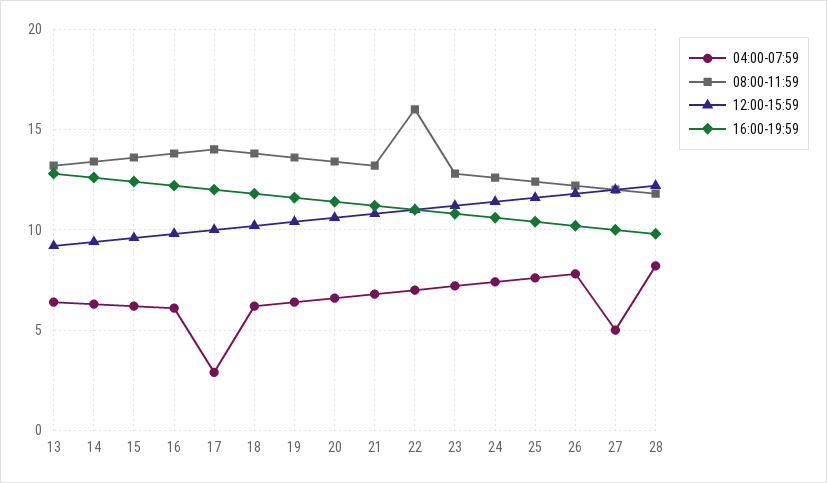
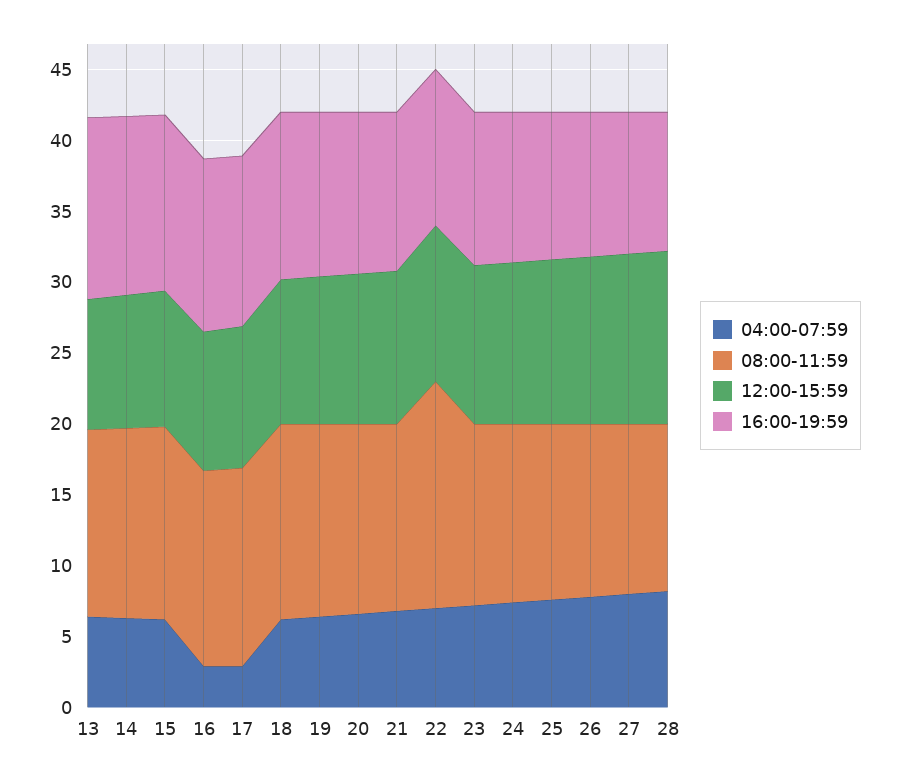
  {
    "04:00-07:59": {
      "13": 6.5,
      "14": 6.5,
      "15": 6,
-     "16": 6,
+     "16": 3,
      "17": 3,
      "18": 6,
      "19": 6.5,
      "20": 6.5,
      "21": 7,
      "22": 7,
      "23": 7,
      "24": 7.5,
      "25": 7.5,
      "26": 8,
-     "27": 5,
+     "27": 8,
      "28": 8
    },
    "08:00-11:59": {
      "13": 13,
      "14": 13.5,
      "15": 13.5,
      "16": 14,
      "17": 14,
      "18": 14,
      "19": 13.5,
      "20": 13.5,
      "21": 13,
      "22": 16,
      "23": 13,
      "24": 12.5,
      "25": 12.5,
      "26": 12,
      "27": 12,
      "28": 12
    },
    "12:00-15:59": {
      "13": 9,
      "14": 9.5,
      "15": 9.5,
      "16": 10,
      "17": 10,
      "18": 10,
      "19": 10.5,
      "20": 10.5,
      "21": 11,
      "22": 11,
      "23": 11,
      "24": 11.5,
      "25": 11.5,
      "26": 12,
      "27": 12,
      "28": 12
    },
    "16:00-19:59": {
      "13": 13,
      "14": 12.5,
      "15": 12.5,
      "16": 12,
      "17": 12,
      "18": 12,
      "19": 11.5,
      "20": 11.5,
      "21": 11,
      "22": 11,
      "23": 11,
      "24": 10.5,
      "25": 10.5,
      "26": 10,
      "27": 10,
      "28": 10
    }
  }

